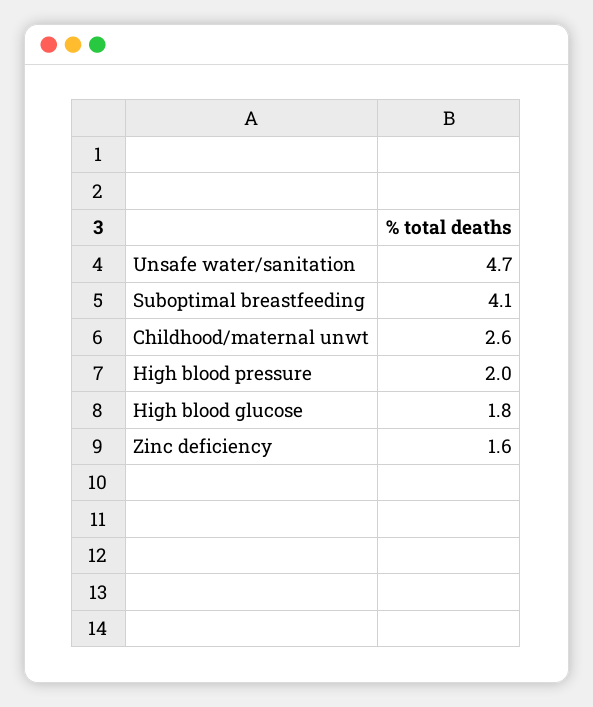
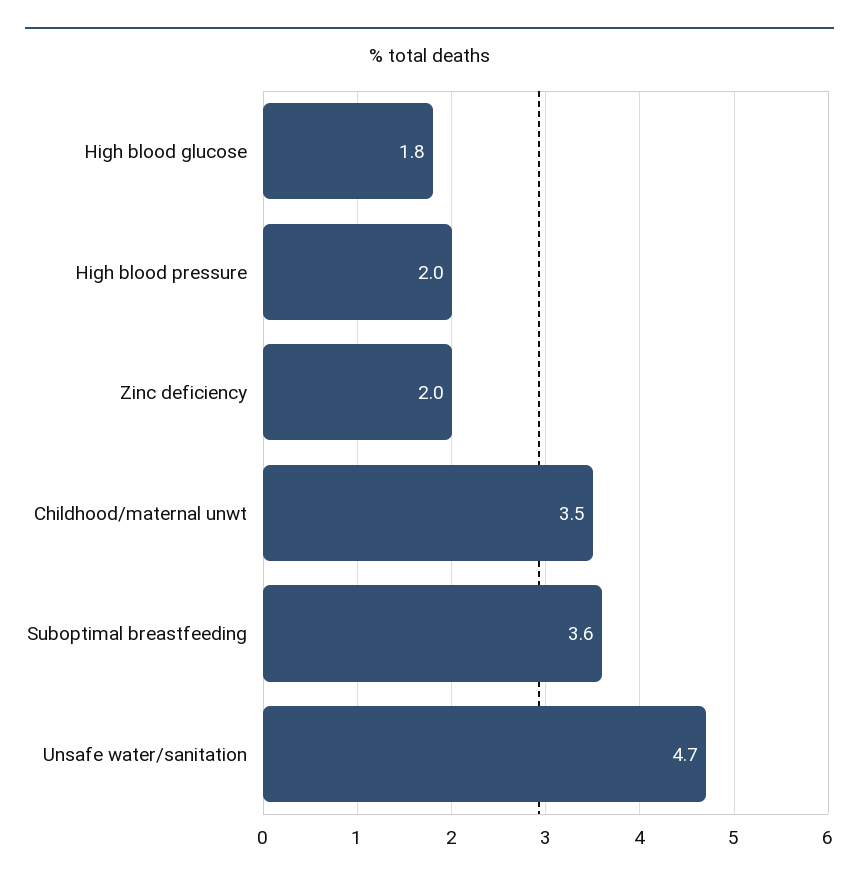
  {
    "Unsafe water/sanitation": 4.7,
-   "Suboptimal breastfeeding": 4.1,
+   "Suboptimal breastfeeding": 3.6,
-   "Childhood/maternal unwt": 2.6,
+   "Childhood/maternal unwt": 3.5,
    "High blood pressure": 2,
    "High blood glucose": 1.8,
-   "Zinc deficiency": 1.6
+   "Zinc deficiency": 2
  }

